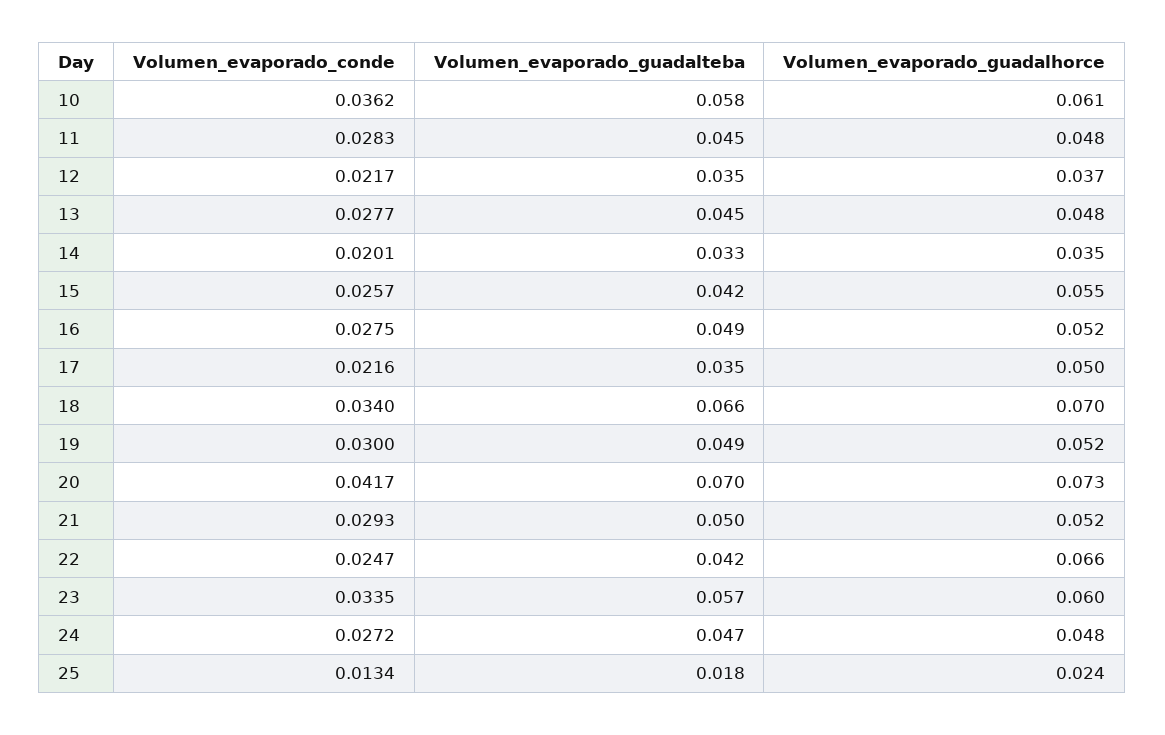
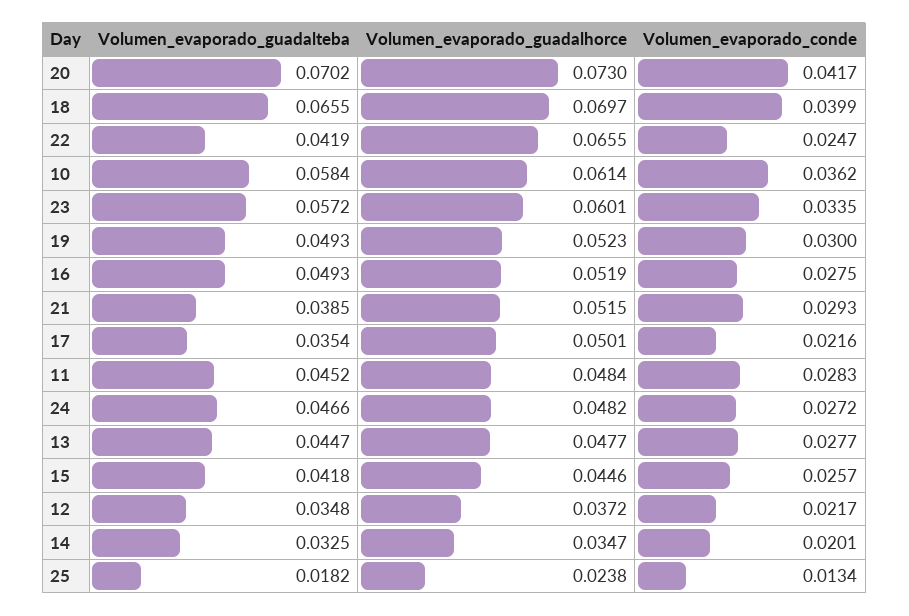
  {
    "Volumen_evaporado_conde": {
      "10": 0.0362,
      "11": 0.0283,
      "12": 0.0217,
      "13": 0.0277,
      "14": 0.0201,
      "15": 0.0257,
      "16": 0.0275,
      "17": 0.0216,
-     "18": 0.034,
+     "18": 0.0399,
      "19": 0.03,
      "20": 0.0417,
      "21": 0.0293,
      "22": 0.0247,
      "23": 0.0335,
      "24": 0.0272,
      "25": 0.0134
    },
    "Volumen_evaporado_guadalteba": {
      "10": 0.0584,
      "11": 0.0452,
      "12": 0.0348,
      "13": 0.0447,
      "14": 0.0325,
      "15": 0.0418,
      "16": 0.0493,
      "17": 0.0354,
      "18": 0.0655,
      "19": 0.0493,
      "20": 0.0702,
-     "21": 0.05,
+     "21": 0.0385,
      "22": 0.0419,
      "23": 0.0572,
      "24": 0.0466,
      "25": 0.0182
    },
    "Volumen_evaporado_guadalhorce": {
      "10": 0.0614,
      "11": 0.0484,
      "12": 0.0372,
      "13": 0.0477,
      "14": 0.0347,
-     "15": 0.055,
+     "15": 0.0446,
      "16": 0.0519,
      "17": 0.0501,
      "18": 0.0697,
      "19": 0.0523,
      "20": 0.073,
      "21": 0.0515,
      "22": 0.0655,
      "23": 0.0601,
      "24": 0.0482,
      "25": 0.0238
    }
  }

